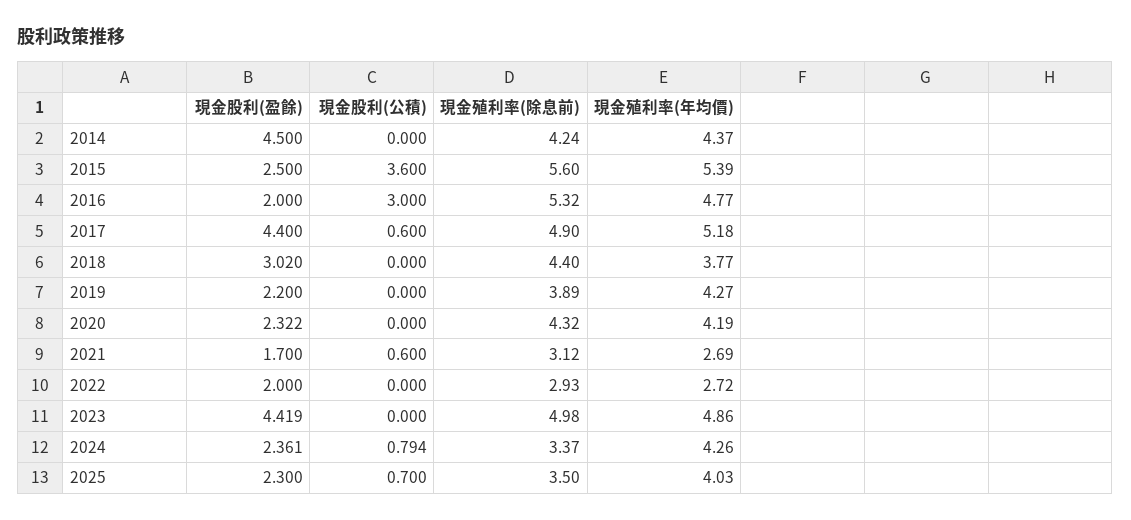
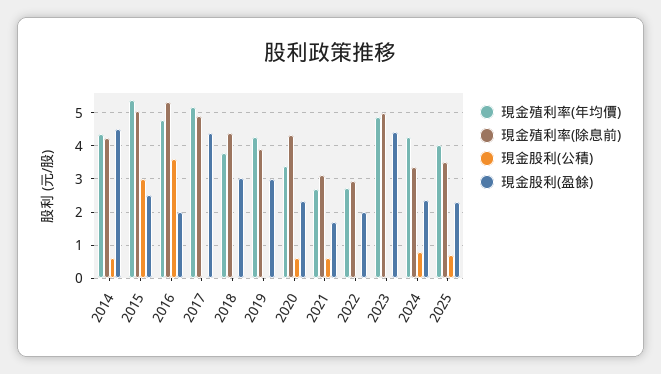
  {
    "現金股利(盈餘)": {
      "2014": 4.5,
      "2015": 2.5,
      "2016": 2,
      "2017": 4.4,
      "2018": 3.02,
-     "2019": 2.2,
+     "2019": 3,
      "2020": 2.322,
      "2021": 1.7,
      "2022": 2,
      "2023": 4.419,
      "2024": 2.361,
      "2025": 2.3
    },
    "現金股利(公積)": {
-     "2014": 0,
+     "2014": 0.6,
-     "2015": 3.6,
+     "2015": 3,
-     "2016": 3,
+     "2016": 3.6,
-     "2017": 0.6,
+     "2017": 0,
      "2018": 0,
      "2019": 0,
-     "2020": 0,
+     "2020": 0.6,
      "2021": 0.6,
      "2022": 0,
      "2023": 0,
      "2024": 0.794,
      "2025": 0.7
    },
    "現金殖利率(除息前)": {
      "2014": 4.24,
-     "2015": 5.6,
+     "2015": 5,
      "2016": 5.32,
      "2017": 4.9,
      "2018": 4.4,
      "2019": 3.89,
      "2020": 4.32,
      "2021": 3.12,
      "2022": 2.93,
      "2023": 4.98,
      "2024": 3.37,
      "2025": 3.5
    },
    "現金殖利率(年均價)": {
      "2014": 4.37,
      "2015": 5.39,
      "2016": 4.77,
      "2017": 5.18,
      "2018": 3.77,
      "2019": 4.27,
-     "2020": 4.19,
+     "2020": 3.4,
      "2021": 2.69,
      "2022": 2.72,
      "2023": 4.86,
      "2024": 4.26,
      "2025": 4.03
    }
  }

